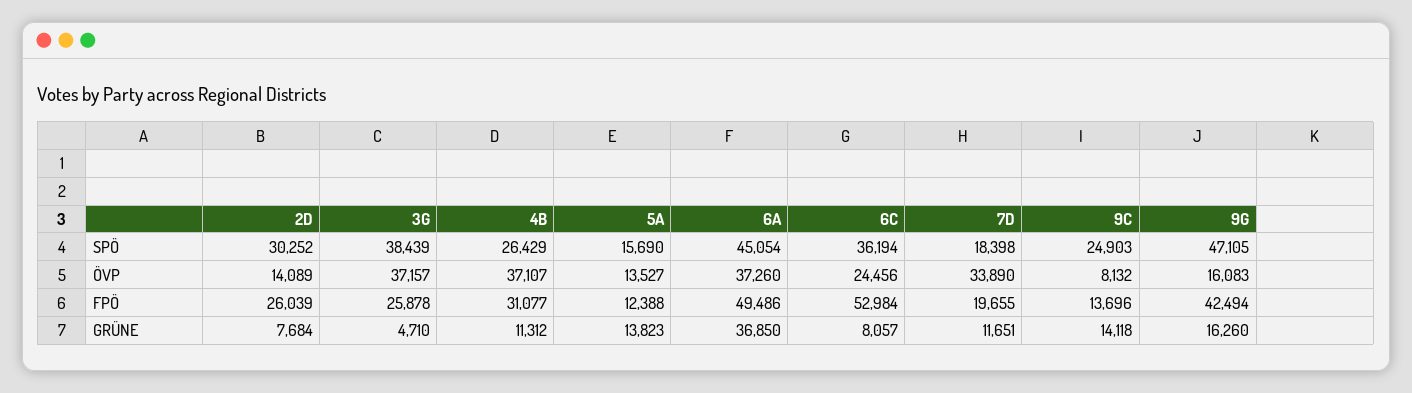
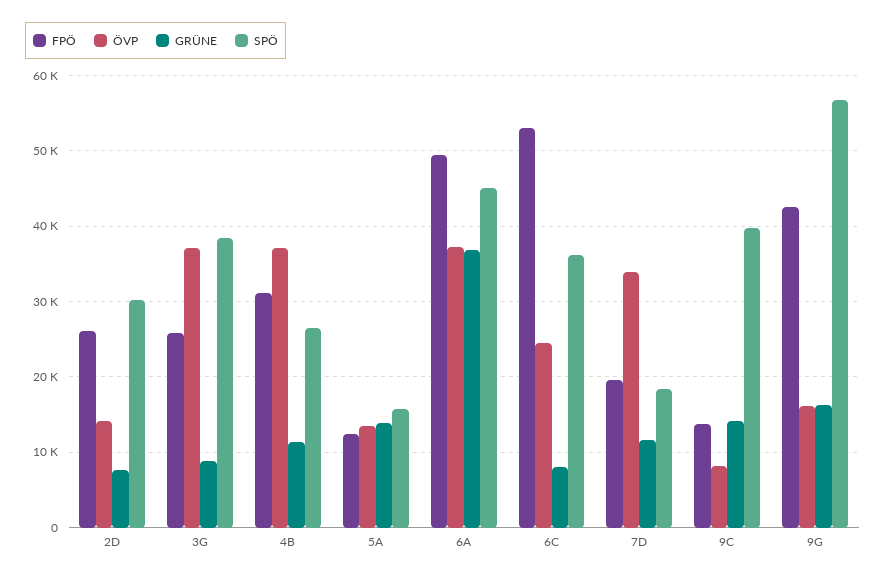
  {
    "SPÖ": {
      "2D": 30252,
      "3G": 38439,
      "4B": 26429,
      "5A": 15690,
      "6A": 45054,
      "6C": 36194,
      "7D": 18398,
-     "9C": 24903,
+     "9C": 40000,
-     "9G": 47105
+     "9G": 57000
    },
    "ÖVP": {
      "2D": 14089,
      "3G": 37157,
      "4B": 37107,
      "5A": 13527,
      "6A": 37260,
      "6C": 24456,
      "7D": 33890,
      "9C": 8132,
      "9G": 16083
    },
    "FPÖ": {
      "2D": 26039,
      "3G": 25878,
      "4B": 31077,
      "5A": 12388,
      "6A": 49486,
      "6C": 52984,
      "7D": 19655,
      "9C": 13696,
      "9G": 42494
    },
    "GRÜNE": {
      "2D": 7684,
-     "3G": 4710,
+     "3G": 9000,
      "4B": 11312,
      "5A": 13823,
      "6A": 36850,
      "6C": 8057,
      "7D": 11651,
      "9C": 14118,
      "9G": 16260
    }
  }

